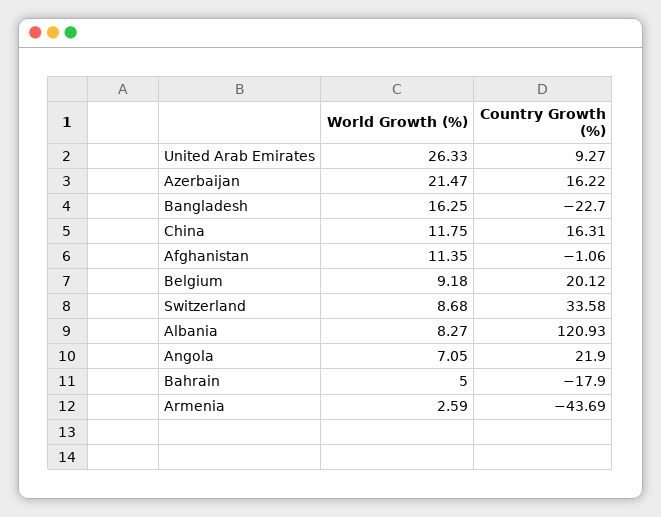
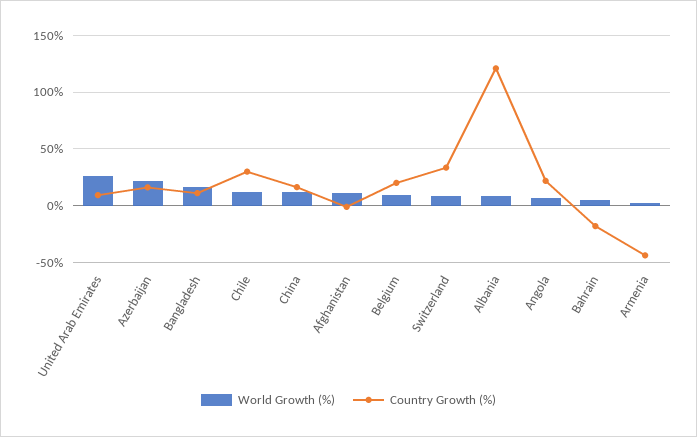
  {
    "World Growth (%)": {
      "United Arab Emirates": 26.33,
      "Azerbaijan": 21.47,
      "Bangladesh": 16.25,
      "China": 11.75,
      "Afghanistan": 11.35,
      "Belgium": 9.18,
      "Switzerland": 8.68,
      "Albania": 8.27,
      "Angola": 7.05,
      "Bahrain": 5,
-     "Armenia": 2.59
+     "Armenia": 2.59,
+     "Chile": 10
    },
    "Country Growth (%)": {
      "United Arab Emirates": 9.27,
      "Azerbaijan": 16.22,
-     "Bangladesh": -22.7,
+     "Bangladesh": 10,
      "China": 16.31,
      "Afghanistan": -1.06,
      "Belgium": 20.12,
      "Switzerland": 33.58,
      "Albania": 120.93,
      "Angola": 21.9,
      "Bahrain": -17.9,
-     "Armenia": -43.69
+     "Armenia": -43.69,
+     "Chile": 30
    }
  }

